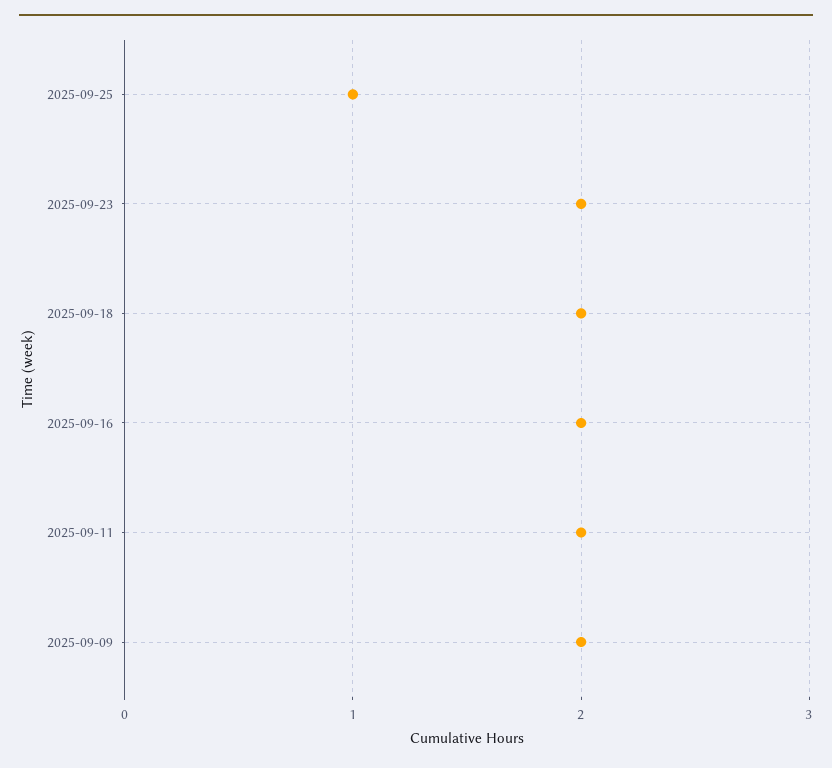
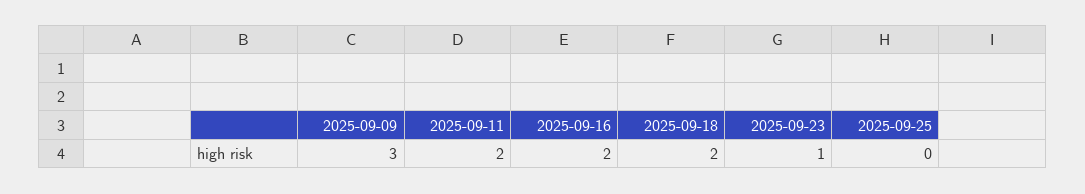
  {
-   "2025-09-25": 1,
+   "2025-09-25": 0,
-   "2025-09-23": 2,
+   "2025-09-23": 1,
    "2025-09-18": 2,
    "2025-09-16": 2,
    "2025-09-11": 2,
-   "2025-09-09": 2
+   "2025-09-09": 3
  }

